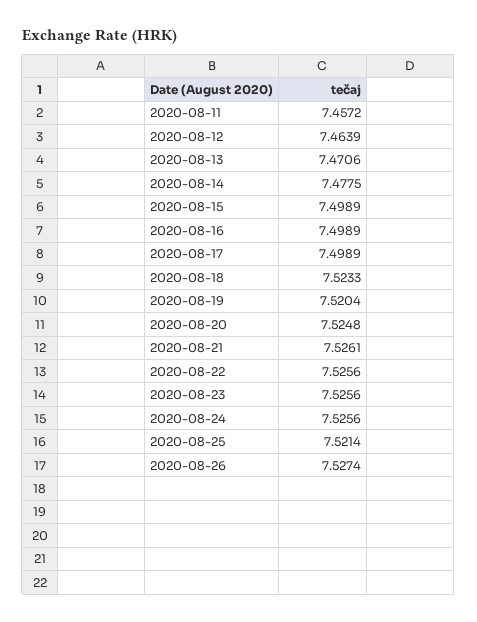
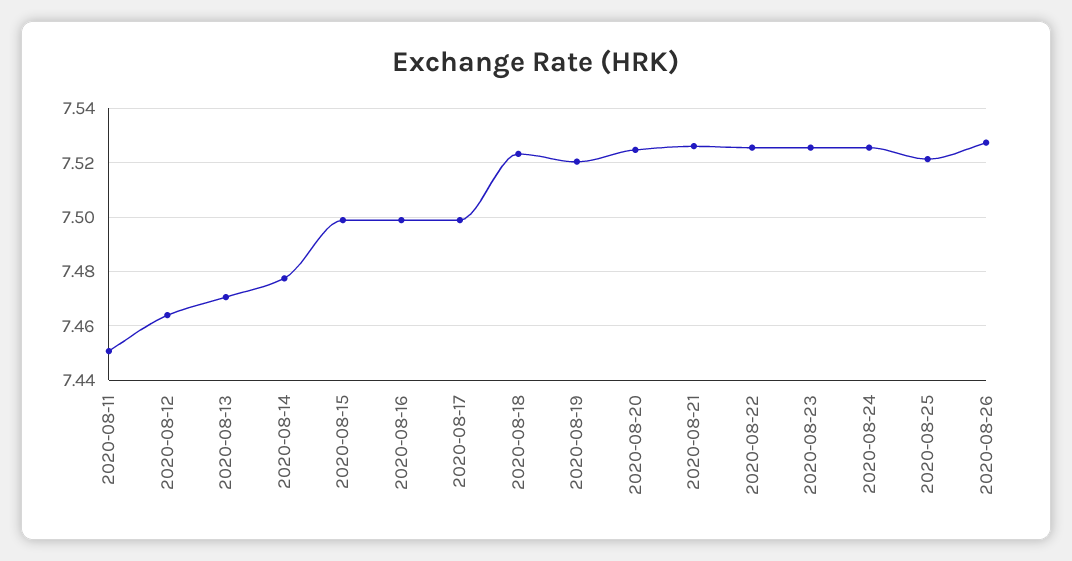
  {
-   "2020-08-11": 7.4572,
+   "2020-08-11": 7.45,
    "2020-08-12": 7.4639,
    "2020-08-13": 7.4706,
    "2020-08-14": 7.4775,
    "2020-08-15": 7.4989,
    "2020-08-16": 7.4989,
    "2020-08-17": 7.4989,
    "2020-08-18": 7.5233,
    "2020-08-19": 7.5204,
    "2020-08-20": 7.5248,
    "2020-08-21": 7.5261,
    "2020-08-22": 7.5256,
    "2020-08-23": 7.5256,
    "2020-08-24": 7.5256,
    "2020-08-25": 7.5214,
    "2020-08-26": 7.5274
  }

